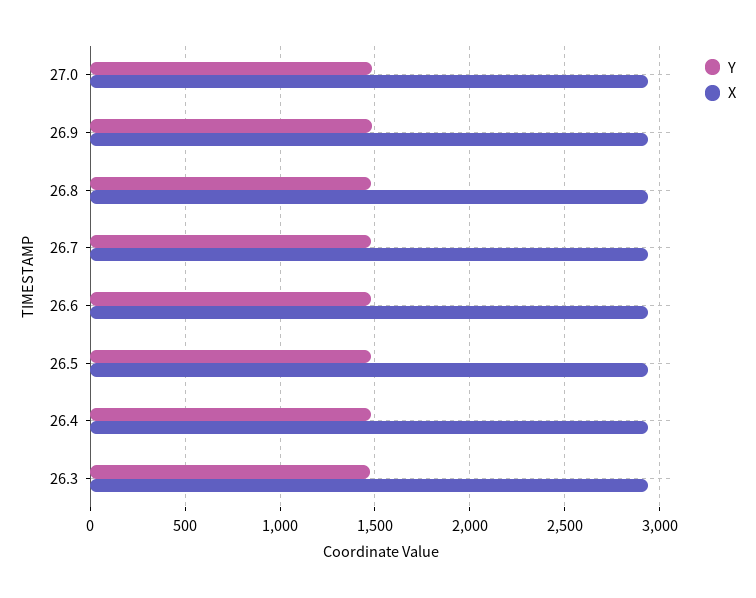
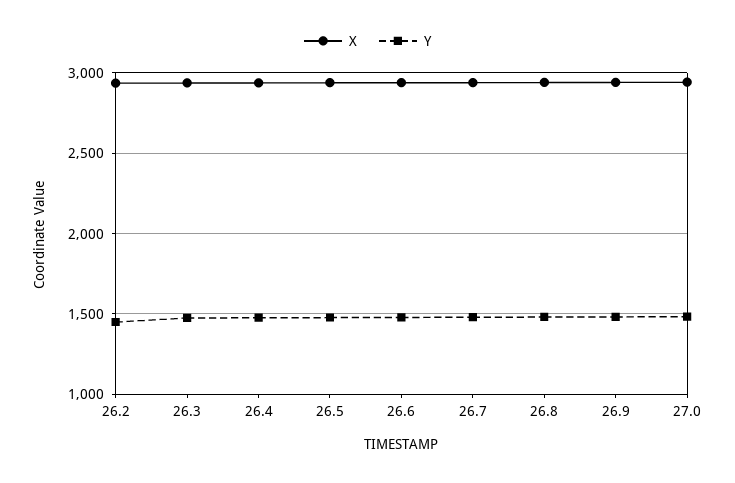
  {
    "Y": {
      "27.0": 1500,
      "26.9": 1500,
      "26.8": 1500,
      "26.7": 1500,
      "26.6": 1500,
      "26.5": 1500,
      "26.4": 1500,
-     "26.3": 1500
+     "26.3": 1500,
+     "26.2": 1450
    },
    "X": {
      "27.0": 2950,
      "26.9": 2950,
      "26.8": 2950,
      "26.7": 2950,
      "26.6": 2950,
      "26.5": 2950,
      "26.4": 2950,
-     "26.3": 2950
+     "26.3": 2950,
+     "26.2": 2950
    }
  }

